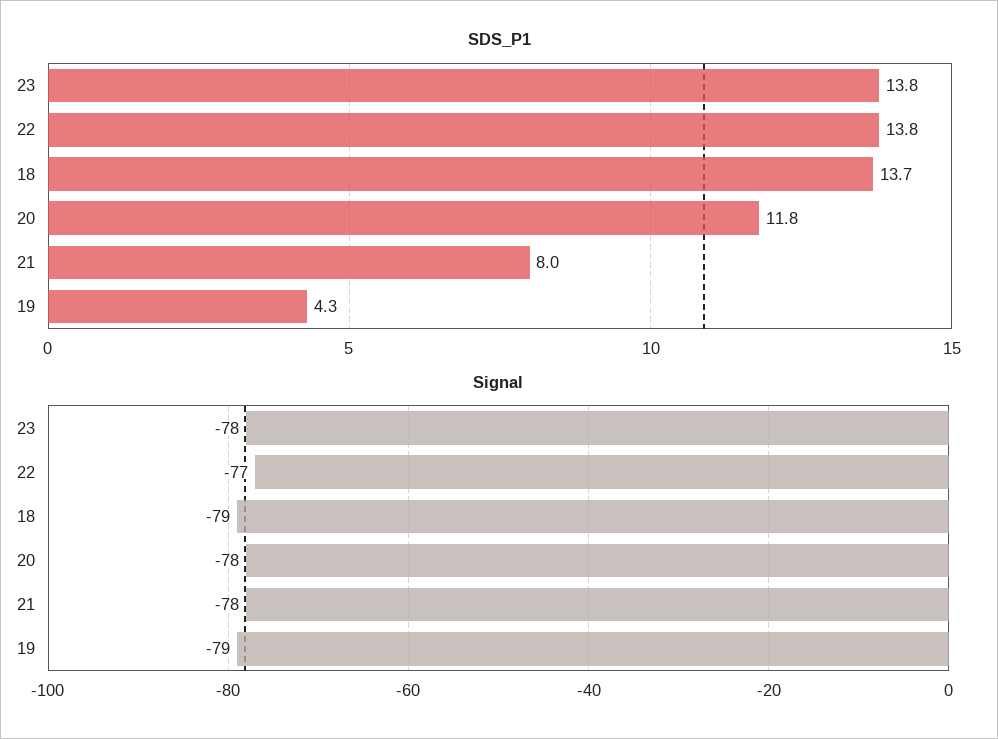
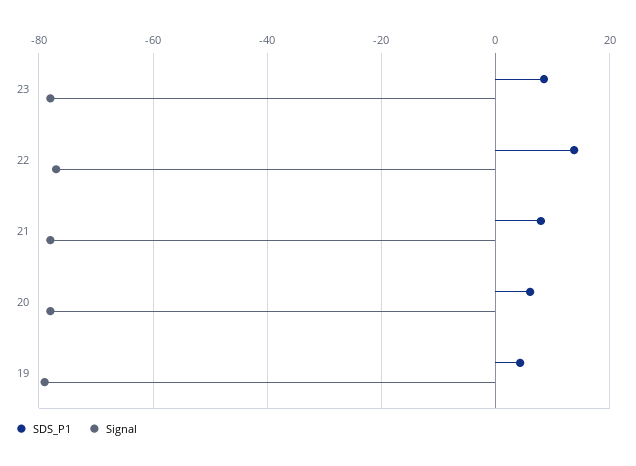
  {
    "SDS_P1": {
-     "23": 13.8,
+     "23": 8,
      "22": 13.8,
-     "18": 13.7,
-     "20": 11.8,
+     "20": 6,
      "21": 8,
      "19": 4.3
    },
    "Signal": {
      "23": -78,
      "22": -77,
-     "18": -79,
      "20": -78,
      "21": -78,
      "19": -79
    }
  }

